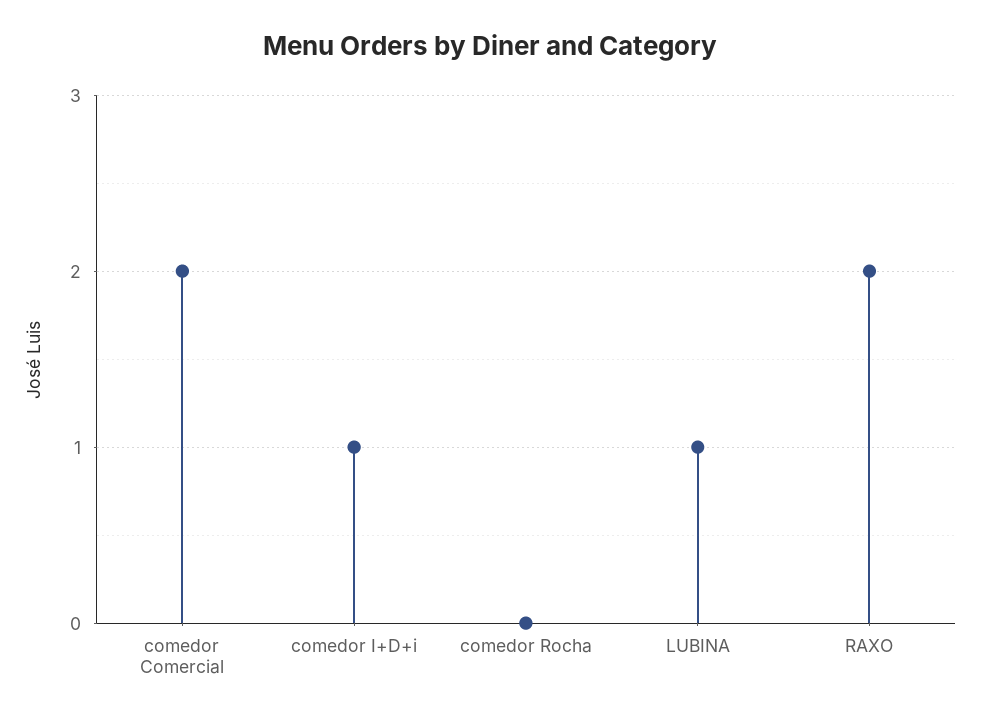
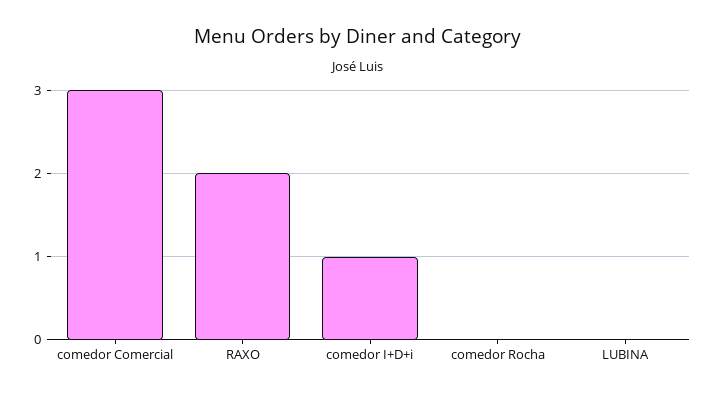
  {
-   "comedor Comercial": 2,
+   "comedor Comercial": 3,
    "comedor I+D+i": 1,
    "comedor Rocha": 0,
-   "LUBINA": 1,
+   "LUBINA": 0,
    "RAXO": 2
  }

